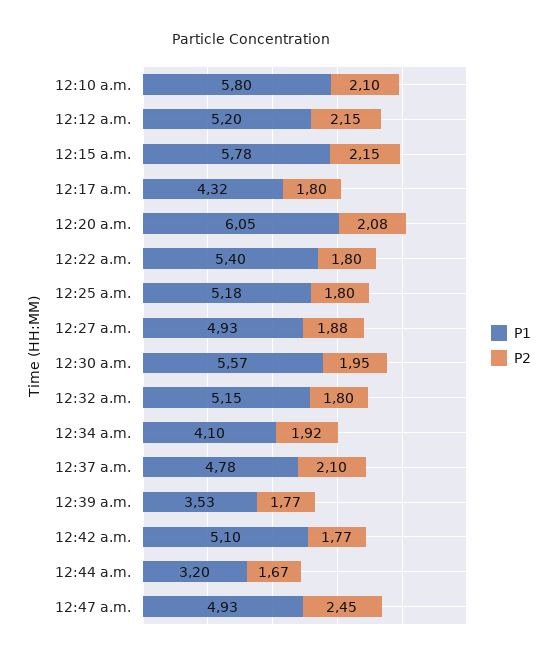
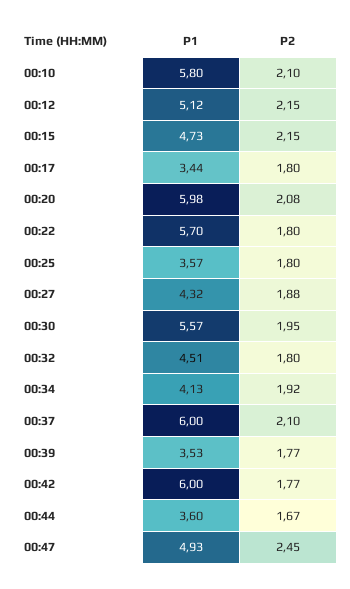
  {
    "P1": {
      "12:10 a.m.": 5.8,
-     "12:12 a.m.": 5.2,
+     "12:12 a.m.": 5.12,
-     "12:15 a.m.": 5.78,
+     "12:15 a.m.": 4.73,
-     "12:17 a.m.": 4.32,
+     "12:17 a.m.": 3.44,
-     "12:20 a.m.": 6.05,
+     "12:20 a.m.": 5.98,
-     "12:22 a.m.": 5.4,
+     "12:22 a.m.": 5.7,
-     "12:25 a.m.": 5.18,
+     "12:25 a.m.": 3.57,
-     "12:27 a.m.": 4.93,
+     "12:27 a.m.": 4.32,
      "12:30 a.m.": 5.57,
-     "12:32 a.m.": 5.15,
+     "12:32 a.m.": 4.51,
-     "12:34 a.m.": 4.1,
+     "12:34 a.m.": 4.13,
-     "12:37 a.m.": 4.78,
+     "12:37 a.m.": 6,
      "12:39 a.m.": 3.53,
-     "12:42 a.m.": 5.1,
+     "12:42 a.m.": 6,
-     "12:44 a.m.": 3.2,
+     "12:44 a.m.": 3.6,
      "12:47 a.m.": 4.93
    },
    "P2": {
      "12:10 a.m.": 2.1,
      "12:12 a.m.": 2.15,
      "12:15 a.m.": 2.15,
      "12:17 a.m.": 1.8,
      "12:20 a.m.": 2.08,
      "12:22 a.m.": 1.8,
      "12:25 a.m.": 1.8,
      "12:27 a.m.": 1.88,
      "12:30 a.m.": 1.95,
      "12:32 a.m.": 1.8,
      "12:34 a.m.": 1.92,
      "12:37 a.m.": 2.1,
      "12:39 a.m.": 1.77,
      "12:42 a.m.": 1.77,
      "12:44 a.m.": 1.67,
      "12:47 a.m.": 2.45
    }
  }

